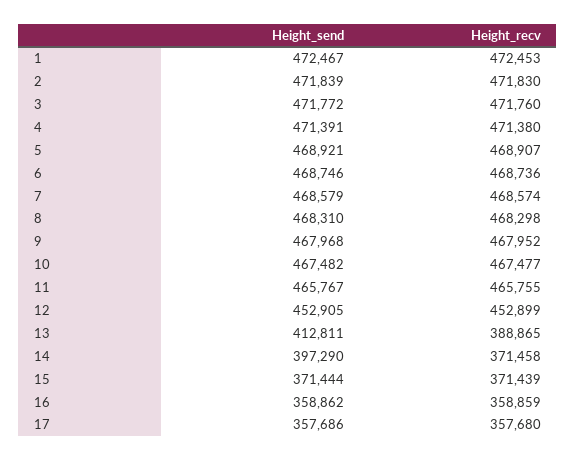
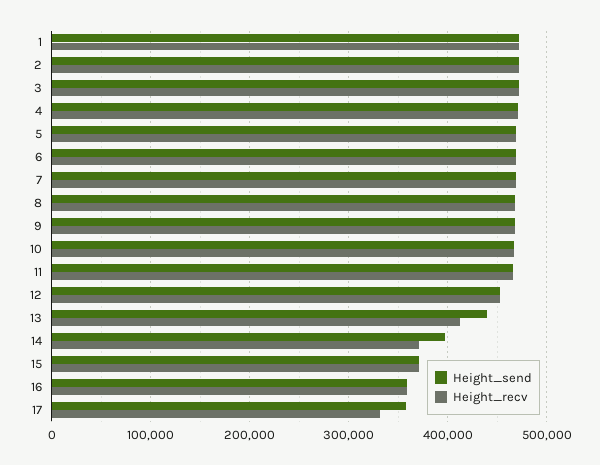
  {
    "Height_send": {
      "1": 472467,
      "2": 471839,
      "3": 471772,
      "4": 471391,
      "5": 468921,
      "6": 468746,
      "7": 468579,
      "8": 468310,
      "9": 467968,
      "10": 467482,
      "11": 465767,
      "12": 452905,
-     "13": 412811,
+     "13": 440000,
      "14": 397290,
      "15": 371444,
      "16": 358862,
      "17": 357686
    },
    "Height_recv": {
      "1": 472453,
      "2": 471830,
      "3": 471760,
      "4": 471380,
      "5": 468907,
      "6": 468736,
      "7": 468574,
      "8": 468298,
      "9": 467952,
      "10": 467477,
      "11": 465755,
      "12": 452899,
-     "13": 388865,
+     "13": 410000,
      "14": 371458,
      "15": 371439,
      "16": 358859,
-     "17": 357680
+     "17": 330000
    }
  }

